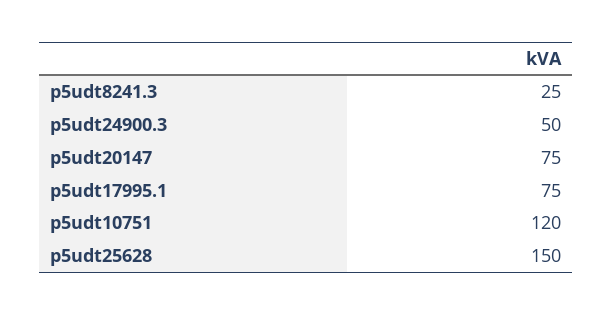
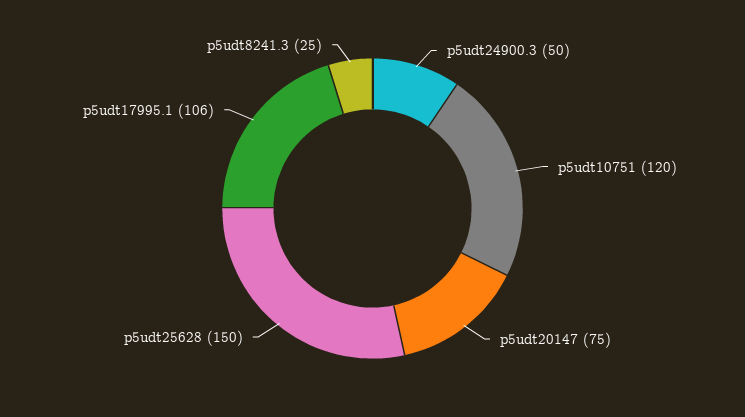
  {
    "p5udt8241.3": 25,
    "p5udt24900.3": 50,
    "p5udt20147": 75,
-   "p5udt17995.1": 75,
+   "p5udt17995.1": 106,
    "p5udt10751": 120,
    "p5udt25628": 150
  }

